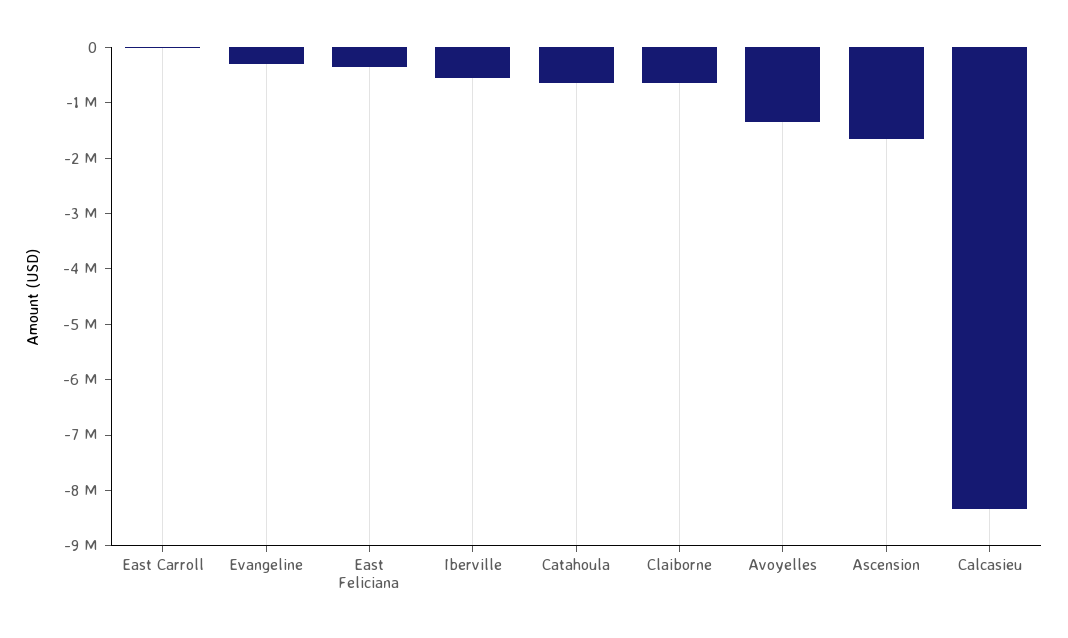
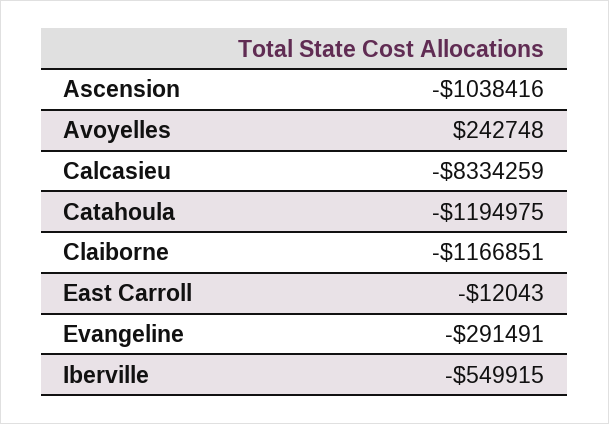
  {
    "East Carroll": -12043,
    "Evangeline": -291491,
-   "East Feliciana": -400000,
    "Iberville": -549915,
-   "Catahoula": -600000,
+   "Catahoula": -1194975,
-   "Claiborne": -600000,
+   "Claiborne": -1166851,
-   "Avoyelles": -1400000,
+   "Avoyelles": 242748,
-   "Ascension": -1600000,
+   "Ascension": -1038416,
    "Calcasieu": -8334259
  }

